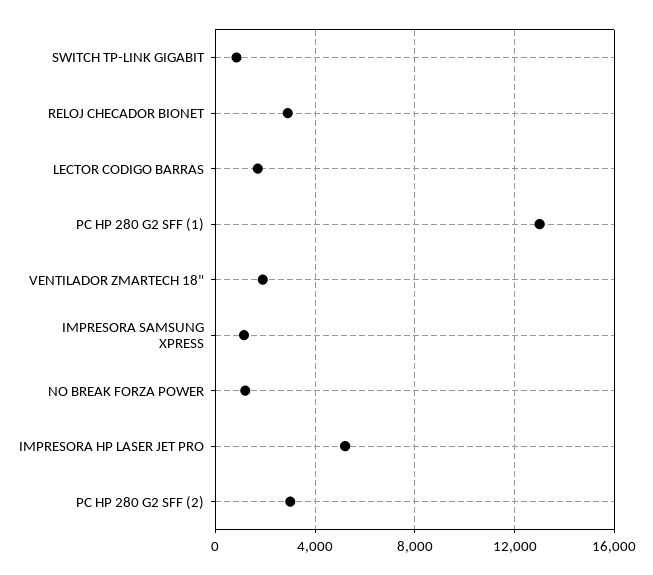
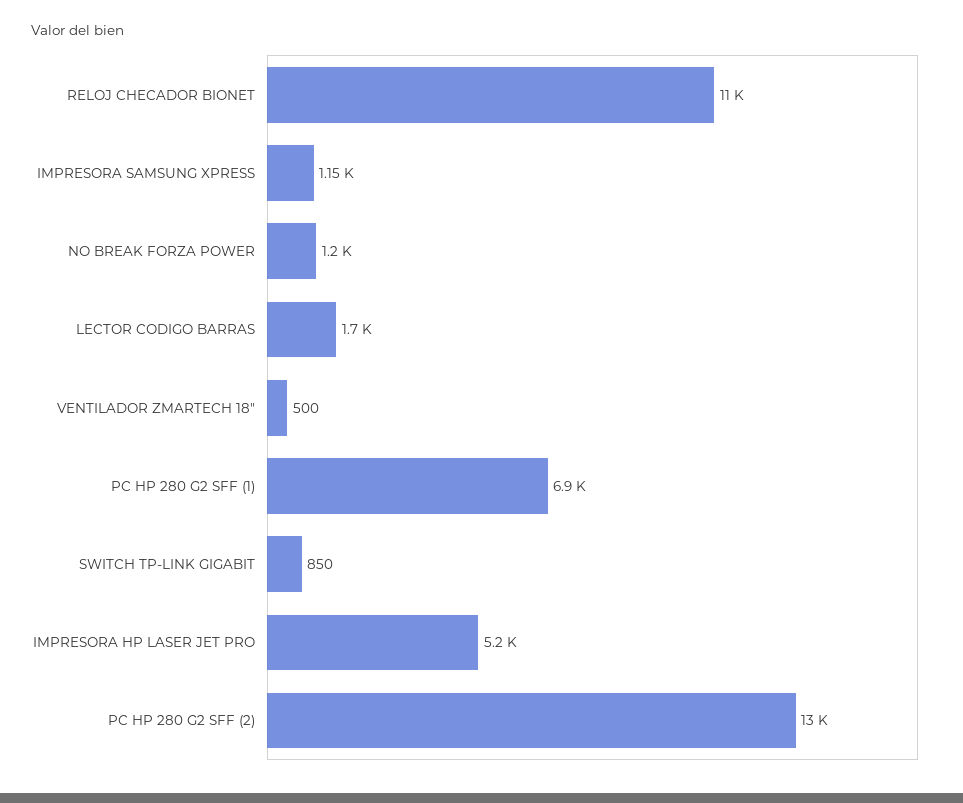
  {
    "SWITCH TP-LINK GIGABIT": 850,
-   "RELOJ CHECADOR BIONET": 3000,
+   "RELOJ CHECADOR BIONET": 11000,
    "LECTOR CODIGO BARRAS": 1700,
-   "PC HP 280 G2 SFF (1)": 13000,
+   "PC HP 280 G2 SFF (1)": 6900,
-   "VENTILADOR ZMARTECH 18\"": 2000,
+   "VENTILADOR ZMARTECH 18\"": 500,
    "IMPRESORA SAMSUNG XPRESS": 1150,
    "NO BREAK FORZA POWER": 1200,
    "IMPRESORA HP LASER JET PRO": 5200,
-   "PC HP 280 G2 SFF (2)": 3000
+   "PC HP 280 G2 SFF (2)": 13000
  }

